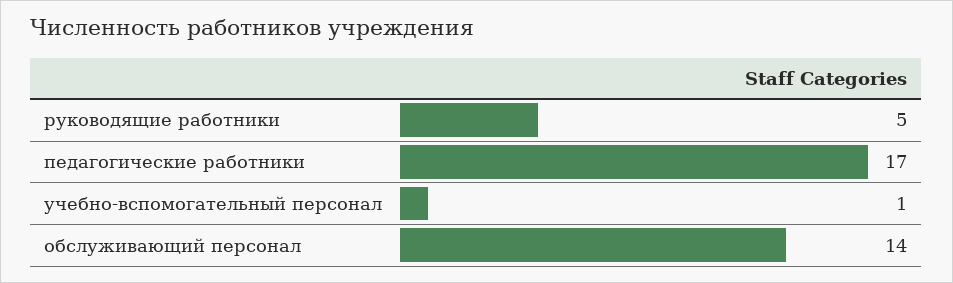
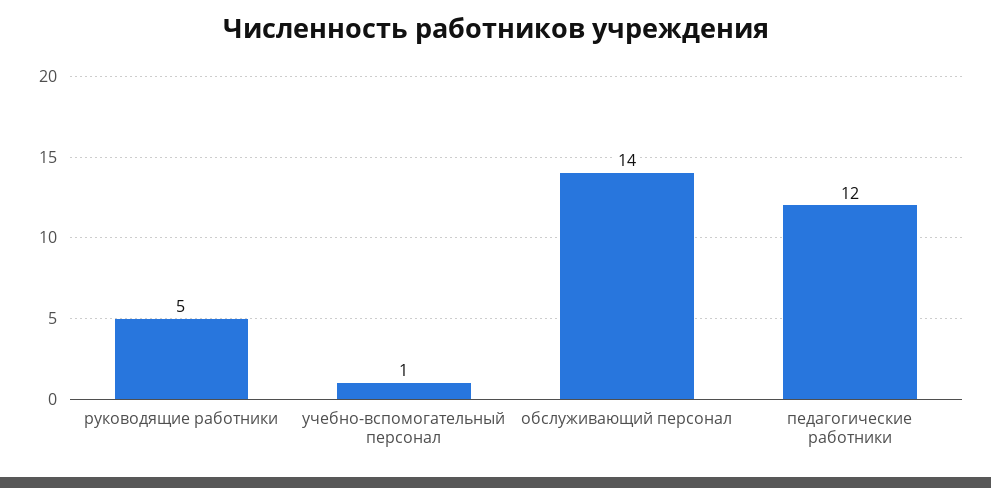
  {
    "руководящие работники": 5,
-   "педагогические работники": 17,
+   "педагогические работники": 12,
    "учебно-вспомогательный персонал": 1,
    "обслуживающий персонал": 14
  }

